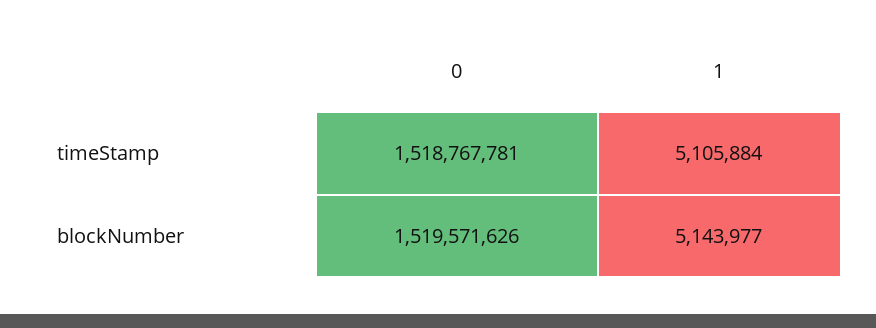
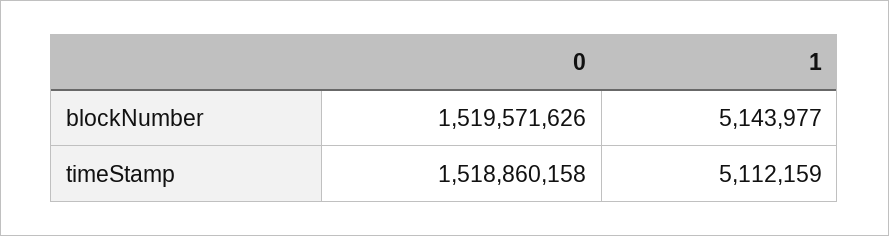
  {
    "0": {
-     "timeStamp": 1518767781,
+     "timeStamp": 1518860158,
      "blockNumber": 1519571626
    },
    "1": {
-     "timeStamp": 5105884,
+     "timeStamp": 5112159,
      "blockNumber": 5143977
    }
  }

